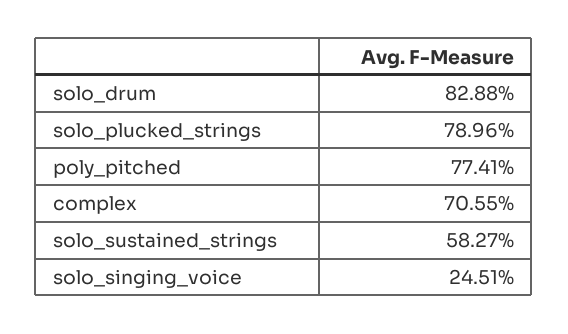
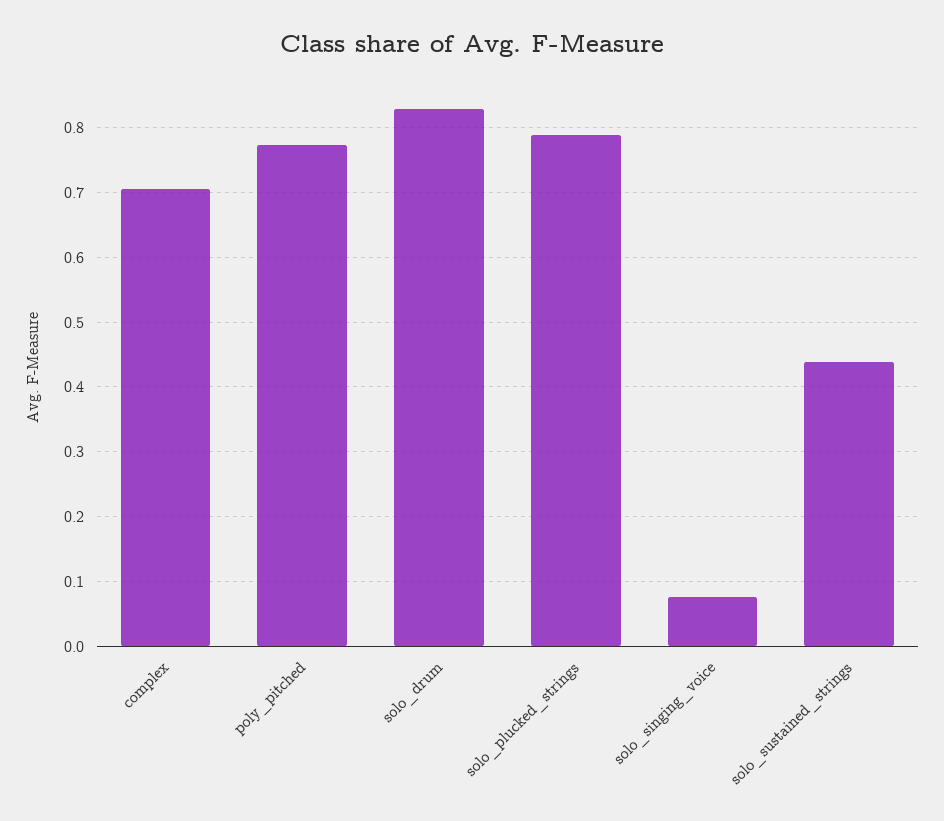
  {
    "solo_drum": 0.8288,
    "solo_plucked_strings": 0.7896,
    "poly_pitched": 0.7741,
    "complex": 0.7055,
-   "solo_sustained_strings": 0.5827,
+   "solo_sustained_strings": 0.44,
-   "solo_singing_voice": 0.2451
+   "solo_singing_voice": 0.08
  }

